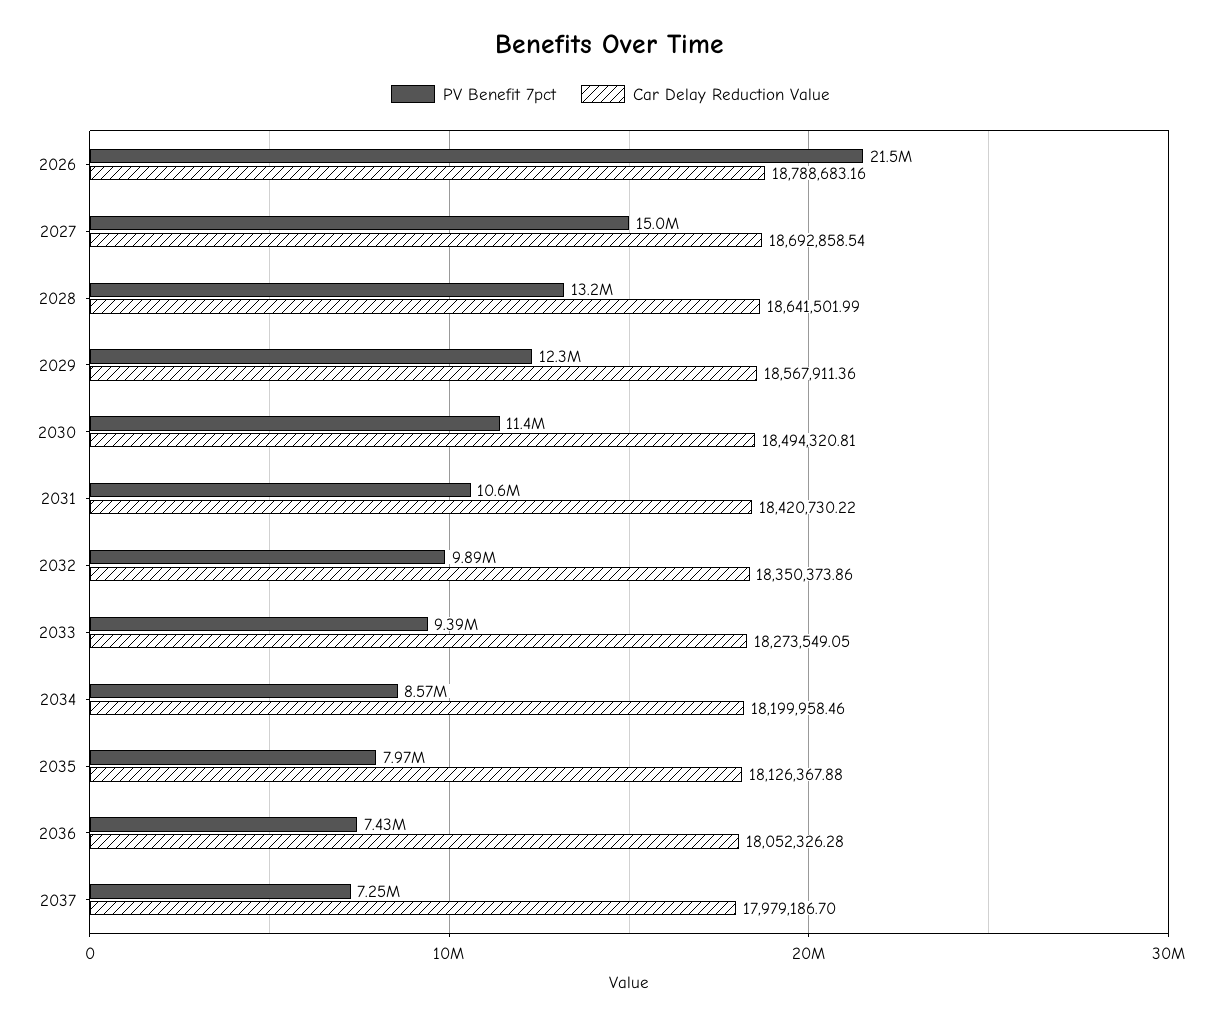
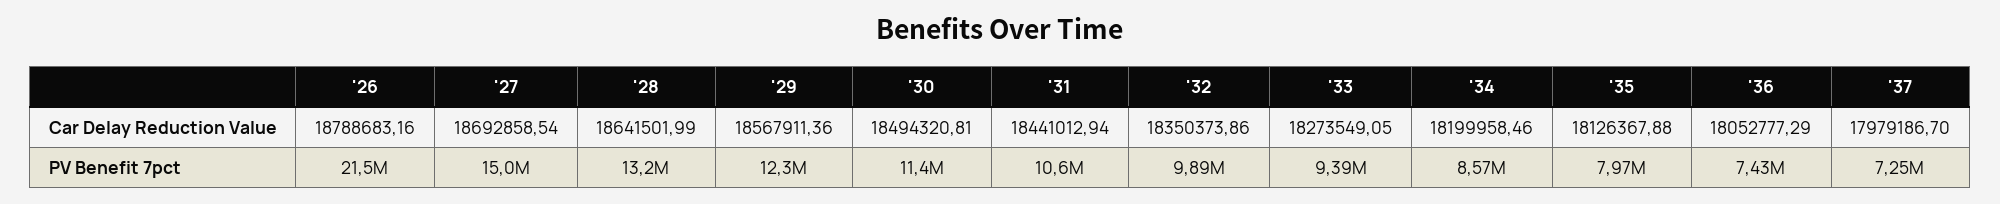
  {
    "PV Benefit 7pct": {
      "2026": 21500000,
      "2027": 15000000,
      "2028": 13200000,
      "2029": 12300000,
      "2030": 11400000,
      "2031": 10600000,
      "2032": 9890000,
      "2033": 9390000,
      "2034": 8570000,
      "2035": 7970000,
      "2036": 7430000,
      "2037": 7250000
    },
    "Car Delay Reduction Value": {
      "2026": 18788683.16,
      "2027": 18692858.54,
      "2028": 18641501.99,
      "2029": 18567911.36,
      "2030": 18494320.81,
-     "2031": 18420730.22,
+     "2031": 18441012.94,
      "2032": 18350373.86,
      "2033": 18273549.05,
      "2034": 18199958.46,
      "2035": 18126367.88,
-     "2036": 18052326.28,
+     "2036": 18052777.29,
      "2037": 17979186.7
    }
  }

